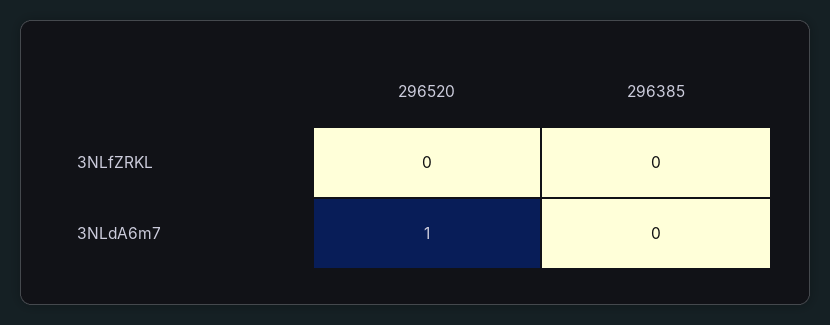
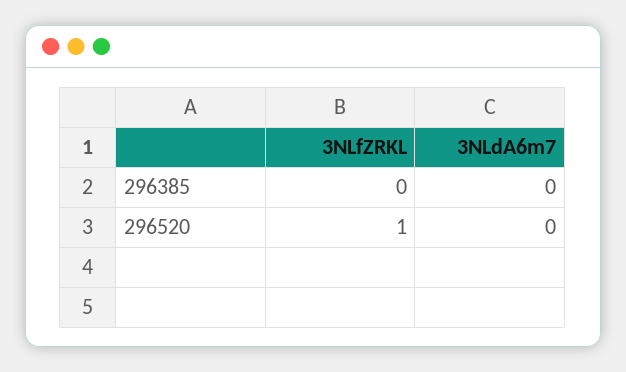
  {
    "296520": {
-     "3NLfZRKL": 0,
+     "3NLfZRKL": 1,
-     "3NLdA6m7": 1
+     "3NLdA6m7": 0
    },
    "296385": {
      "3NLfZRKL": 0,
      "3NLdA6m7": 0
    }
  }

